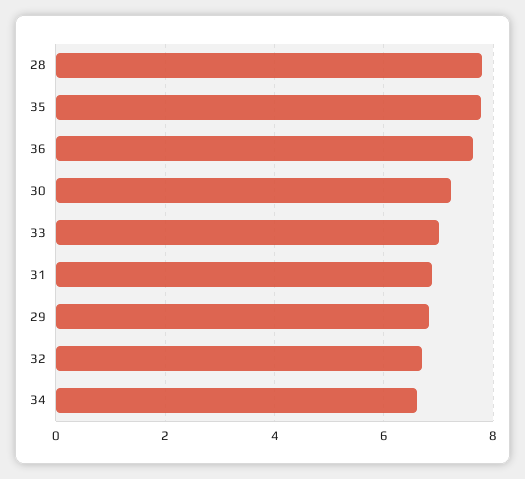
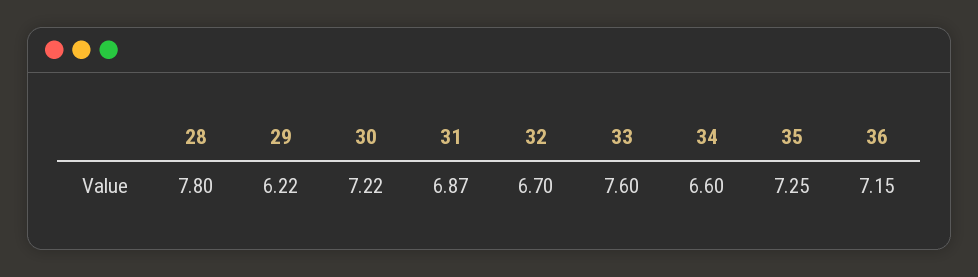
  {
    "28": 7.8,
-   "35": 7.8,
+   "35": 7.25,
-   "36": 7.6,
+   "36": 7.15,
    "30": 7.22,
-   "33": 7,
+   "33": 7.6,
    "31": 6.87,
-   "29": 6.8,
+   "29": 6.22,
    "32": 6.7,
    "34": 6.6
  }

